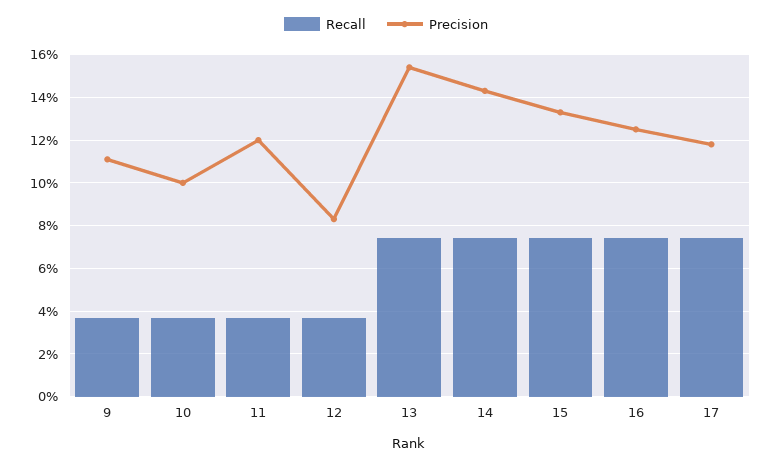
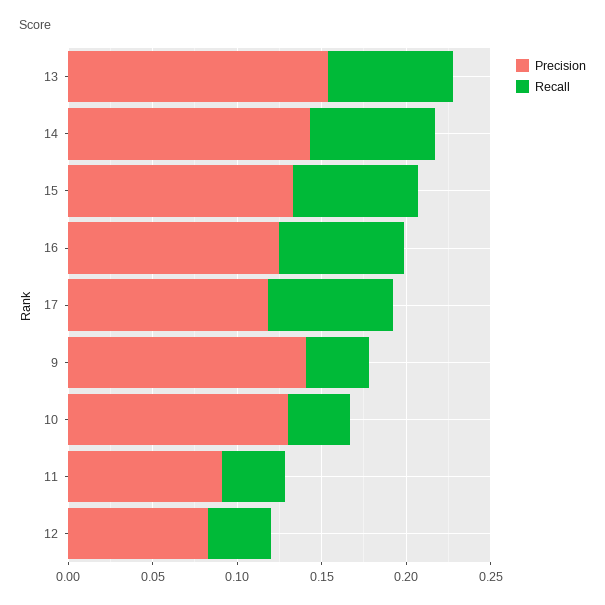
  {
    "Recall": {
      "9": 0.035,
      "10": 0.035,
      "11": 0.035,
      "12": 0.035,
      "13": 0.075,
      "14": 0.075,
      "15": 0.075,
      "16": 0.075,
      "17": 0.075
    },
    "Precision": {
-     "9": 0.11,
+     "9": 0.14,
-     "10": 0.1,
+     "10": 0.13,
-     "11": 0.12,
+     "11": 0.09,
      "12": 0.085,
      "13": 0.155,
      "14": 0.145,
      "15": 0.135,
      "16": 0.125,
      "17": 0.12
    }
  }

